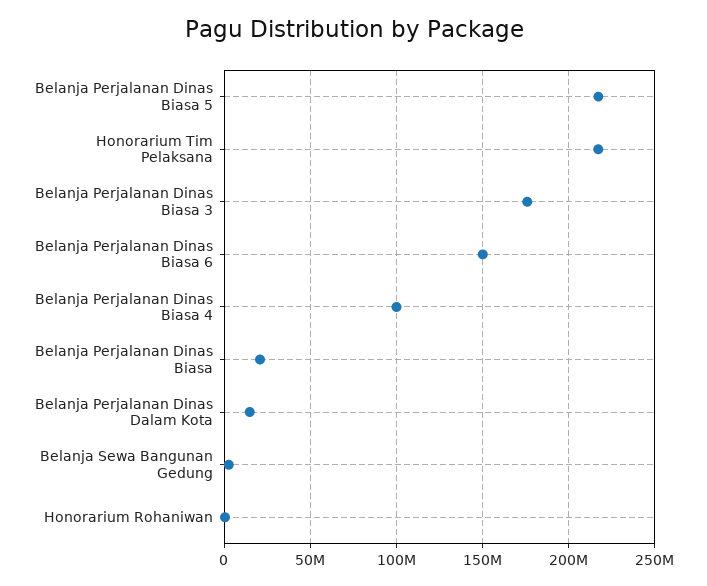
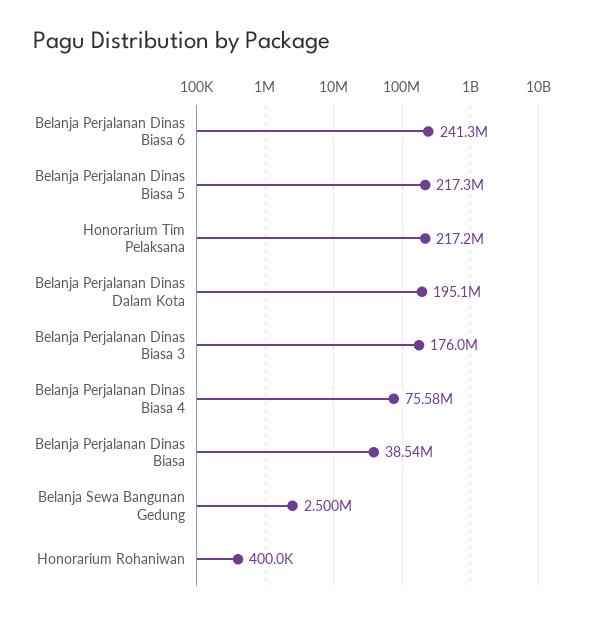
  {
    "Belanja Perjalanan Dinas Biasa 5": 217300000,
    "Honorarium Tim Pelaksana": 217200000,
    "Belanja Perjalanan Dinas Biasa 3": 176000000,
-   "Belanja Perjalanan Dinas Biasa 6": 150000000,
+   "Belanja Perjalanan Dinas Biasa 6": 241300000,
-   "Belanja Perjalanan Dinas Biasa 4": 100000000,
+   "Belanja Perjalanan Dinas Biasa 4": 75580000,
-   "Belanja Perjalanan Dinas Biasa": 20000000,
+   "Belanja Perjalanan Dinas Biasa": 38540000,
-   "Belanja Perjalanan Dinas Dalam Kota": 15000000,
+   "Belanja Perjalanan Dinas Dalam Kota": 195100000,
    "Belanja Sewa Bangunan Gedung": 2500000,
    "Honorarium Rohaniwan": 400000
  }

